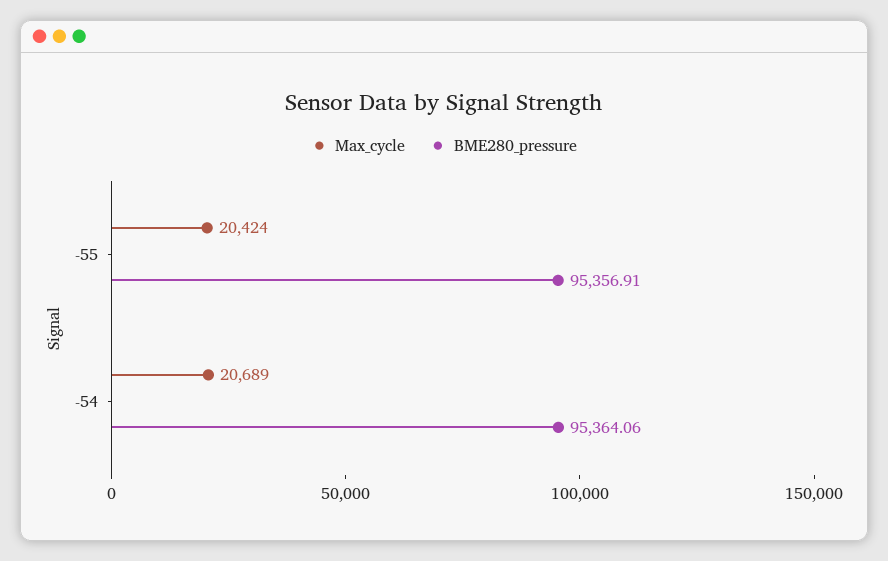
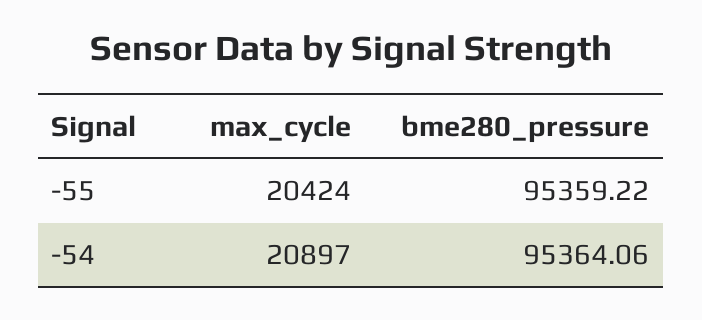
  {
    "Max_cycle": {
      "-55": 20424,
-     "-54": 20689
+     "-54": 20897
    },
    "BME280_pressure": {
-     "-55": 95356.91,
+     "-55": 95359.22,
      "-54": 95364.06
    }
  }

